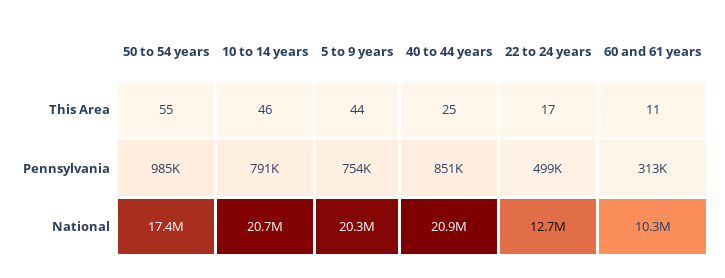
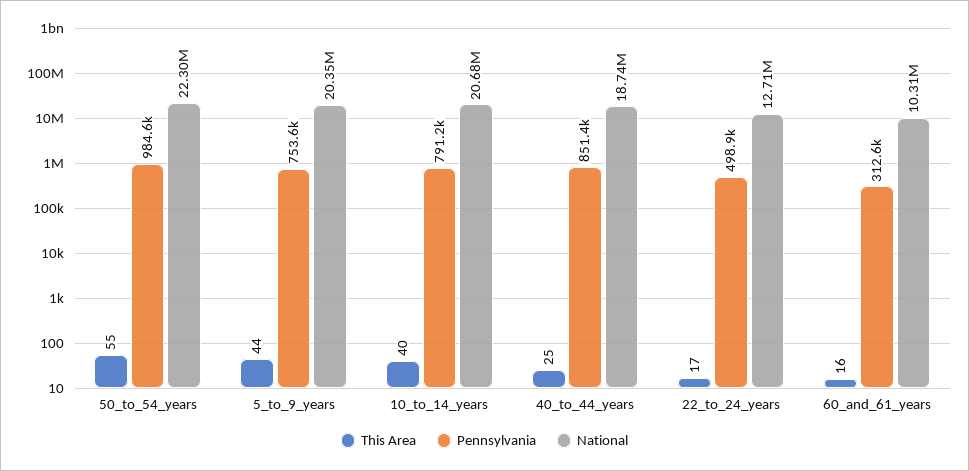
  {
    "This Area": {
      "50 to 54 years": 55,
-     "10 to 14 years": 46,
+     "10 to 14 years": 40,
      "5 to 9 years": 44,
      "40 to 44 years": 25,
      "22 to 24 years": 17,
-     "60 and 61 years": 11
+     "60 and 61 years": 16
    },
    "Pennsylvania": {
      "50 to 54 years": 984600,
      "10 to 14 years": 791200,
      "5 to 9 years": 753600,
      "40 to 44 years": 851400,
      "22 to 24 years": 498900,
      "60 and 61 years": 312600
    },
    "National": {
-     "50 to 54 years": 17400000,
+     "50 to 54 years": 22300000,
      "10 to 14 years": 20680000,
      "5 to 9 years": 20350000,
-     "40 to 44 years": 20900000,
+     "40 to 44 years": 18740000,
      "22 to 24 years": 12710000,
      "60 and 61 years": 10310000
    }
  }

